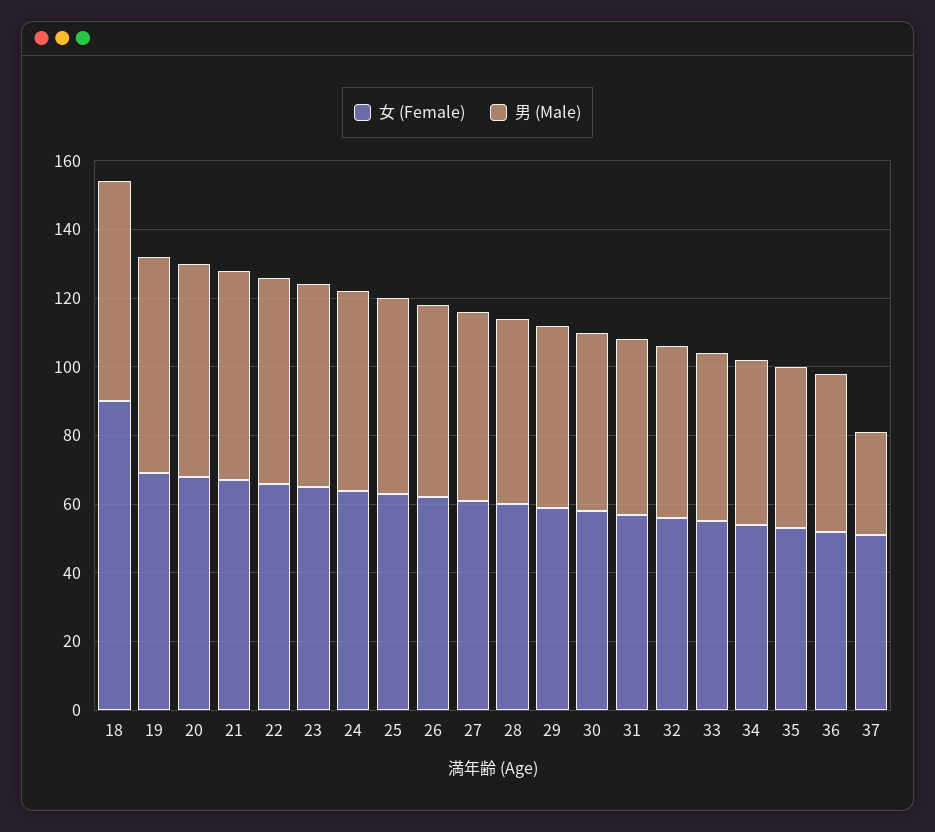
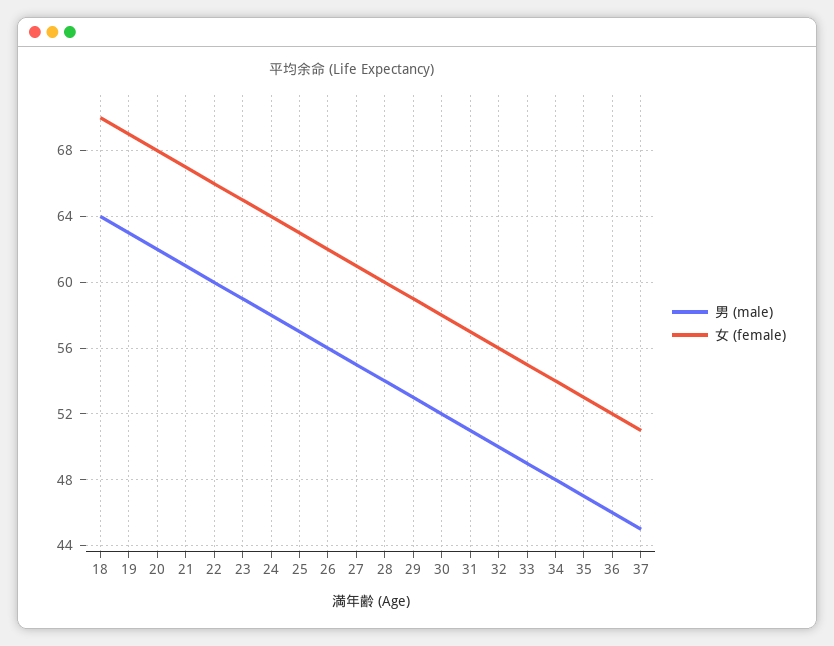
  {
    "女 (Female)": {
-     "18": 90,
+     "18": 70,
      "19": 69,
      "20": 68,
      "21": 67,
      "22": 66,
      "23": 65,
      "24": 64,
      "25": 63,
      "26": 62,
      "27": 61,
      "28": 60,
      "29": 59,
      "30": 58,
      "31": 57,
      "32": 56,
      "33": 55,
      "34": 54,
      "35": 53,
      "36": 52,
      "37": 51
    },
    "男 (Male)": {
      "18": 64,
      "19": 63,
      "20": 62,
      "21": 61,
      "22": 60,
      "23": 59,
      "24": 58,
      "25": 57,
      "26": 56,
      "27": 55,
      "28": 54,
      "29": 53,
      "30": 52,
      "31": 51,
      "32": 50,
      "33": 49,
      "34": 48,
      "35": 47,
      "36": 46,
-     "37": 30
+     "37": 45
    }
  }

